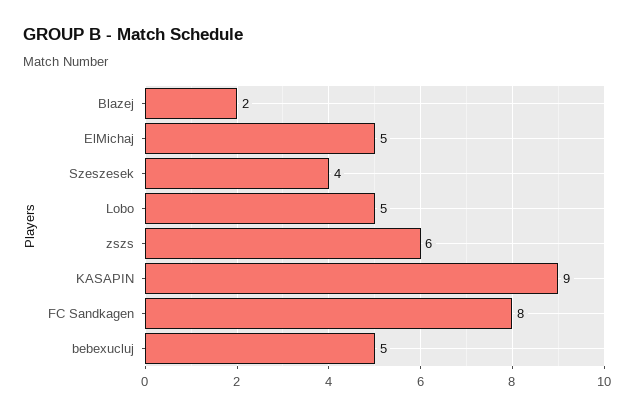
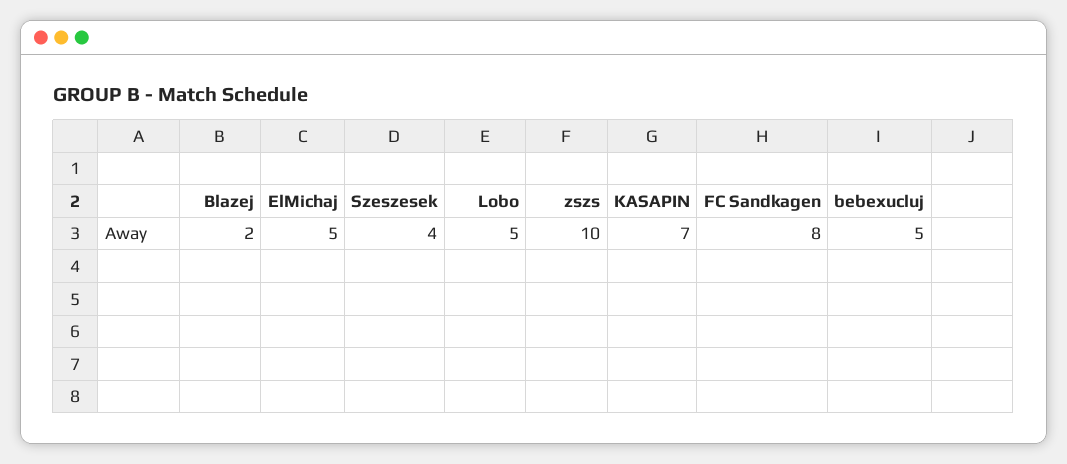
  {
    "Blazej": 2,
    "ElMichaj": 5,
    "Szeszesek": 4,
    "Lobo": 5,
-   "zszs": 6,
+   "zszs": 10,
-   "KASAPIN": 9,
+   "KASAPIN": 7,
    "FC Sandkagen": 8,
    "bebexucluj": 5
  }

